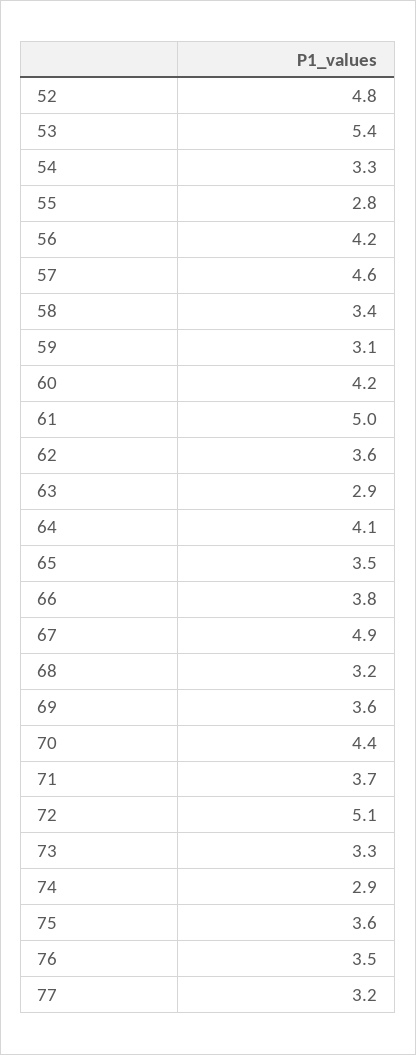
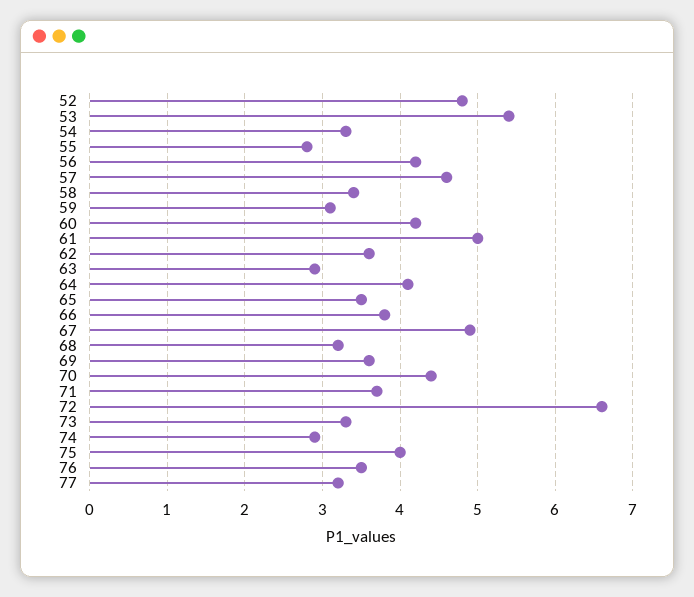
  {
    "52": 4.8,
    "53": 5.4,
    "54": 3.3,
    "55": 2.8,
    "56": 4.2,
    "57": 4.6,
    "58": 3.4,
    "59": 3.1,
    "60": 4.2,
    "61": 5,
    "62": 3.6,
    "63": 2.9,
    "64": 4.1,
    "65": 3.5,
    "66": 3.8,
    "67": 4.9,
    "68": 3.2,
    "69": 3.6,
    "70": 4.4,
    "71": 3.7,
-   "72": 5.1,
+   "72": 6.6,
    "73": 3.3,
    "74": 2.9,
-   "75": 3.6,
+   "75": 4,
    "76": 3.5,
    "77": 3.2
  }

